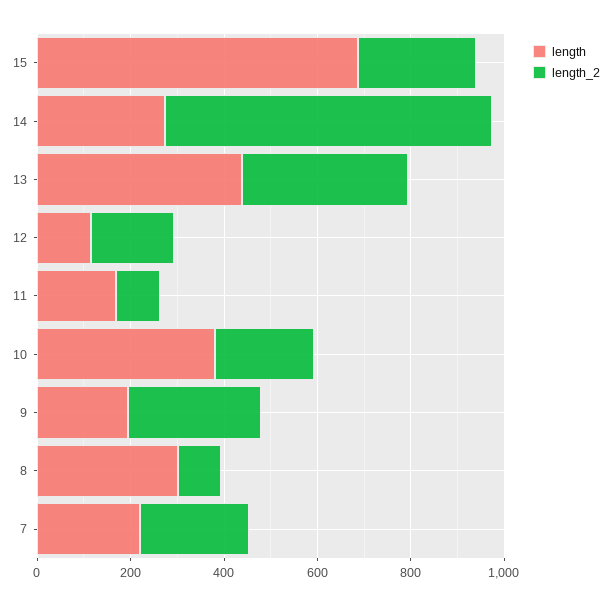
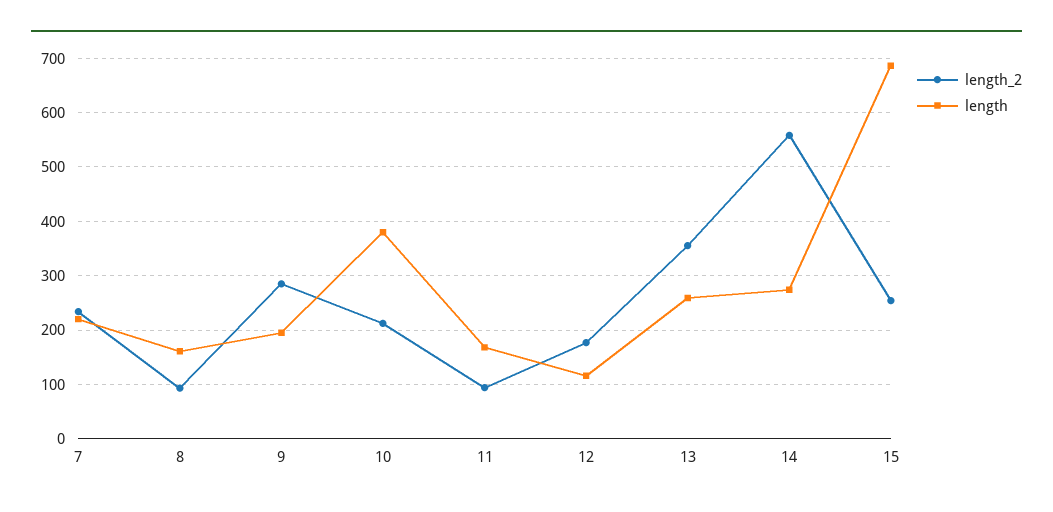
  {
    "length": {
      "15": 680,
      "14": 280,
-     "13": 450,
+     "13": 260,
      "12": 120,
      "11": 160,
      "10": 380,
      "9": 200,
-     "8": 300,
+     "8": 160,
      "7": 220
    },
    "length_2": {
      "15": 260,
-     "14": 700,
+     "14": 560,
      "13": 360,
      "12": 180,
      "11": 100,
      "10": 220,
      "9": 280,
      "8": 100,
      "7": 240
    }
  }

